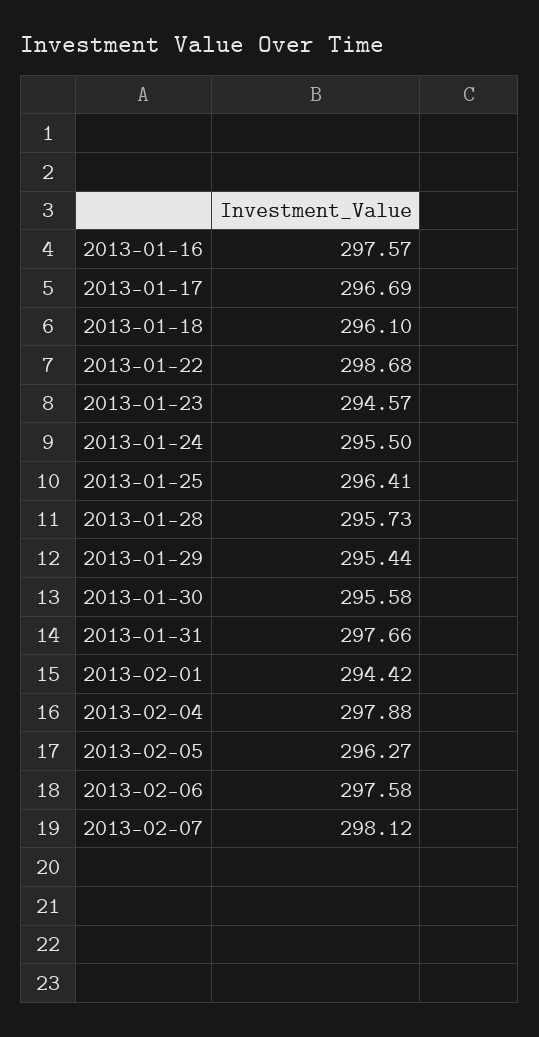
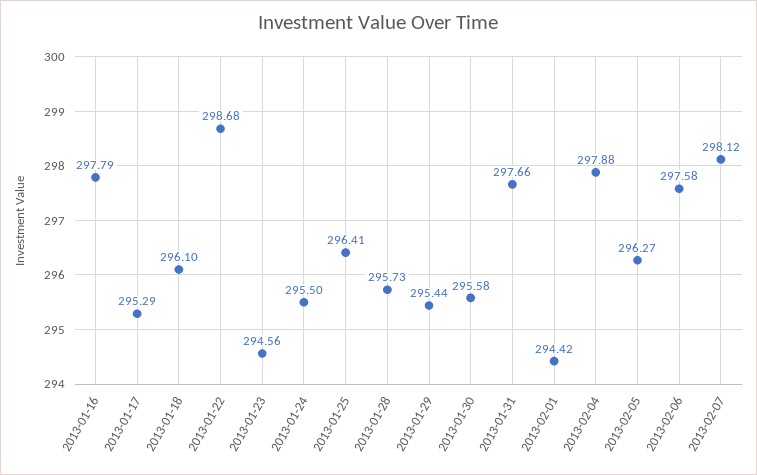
  {
-   "2013-01-16": 297.57,
+   "2013-01-16": 297.79,
-   "2013-01-17": 296.69,
+   "2013-01-17": 295.29,
    "2013-01-18": 296.1,
    "2013-01-22": 298.68,
-   "2013-01-23": 294.57,
+   "2013-01-23": 294.56,
    "2013-01-24": 295.5,
    "2013-01-25": 296.41,
    "2013-01-28": 295.73,
    "2013-01-29": 295.44,
    "2013-01-30": 295.58,
    "2013-01-31": 297.66,
    "2013-02-01": 294.42,
    "2013-02-04": 297.88,
    "2013-02-05": 296.27,
    "2013-02-06": 297.58,
    "2013-02-07": 298.12
  }

